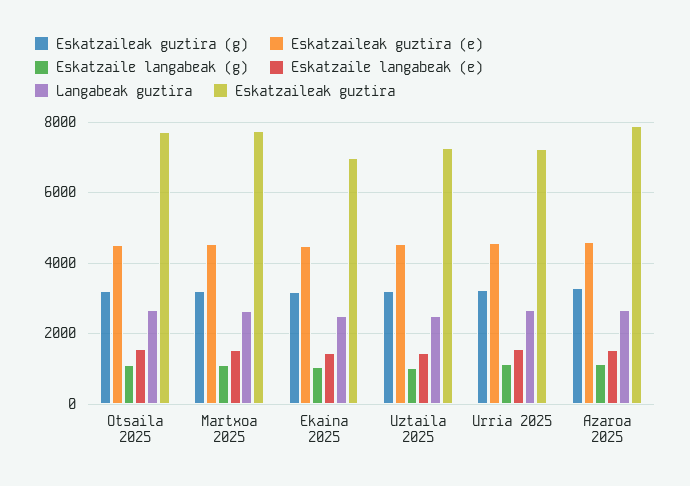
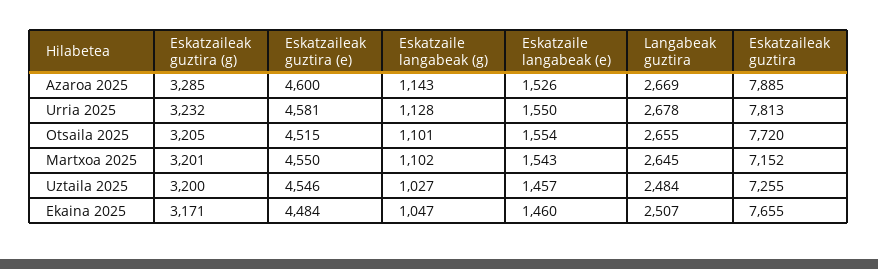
  {
    "Eskatzaileak guztira (g)": {
      "Otsaila 2025": 3205,
      "Martxoa 2025": 3201,
      "Ekaina 2025": 3171,
      "Uztaila 2025": 3200,
      "Urria 2025": 3232,
      "Azaroa 2025": 3285
    },
    "Eskatzaileak guztira (e)": {
      "Otsaila 2025": 4515,
      "Martxoa 2025": 4550,
      "Ekaina 2025": 4484,
      "Uztaila 2025": 4546,
      "Urria 2025": 4581,
      "Azaroa 2025": 4600
    },
    "Eskatzaile langabeak (g)": {
      "Otsaila 2025": 1101,
      "Martxoa 2025": 1102,
      "Ekaina 2025": 1047,
      "Uztaila 2025": 1027,
      "Urria 2025": 1128,
      "Azaroa 2025": 1143
    },
    "Eskatzaile langabeak (e)": {
      "Otsaila 2025": 1554,
      "Martxoa 2025": 1543,
      "Ekaina 2025": 1460,
      "Uztaila 2025": 1457,
      "Urria 2025": 1550,
      "Azaroa 2025": 1526
    },
    "Langabeak guztira": {
      "Otsaila 2025": 2655,
      "Martxoa 2025": 2645,
      "Ekaina 2025": 2507,
      "Uztaila 2025": 2484,
      "Urria 2025": 2678,
      "Azaroa 2025": 2669
    },
    "Eskatzaileak guztira": {
      "Otsaila 2025": 7720,
-     "Martxoa 2025": 7800,
+     "Martxoa 2025": 7152,
-     "Ekaina 2025": 7000,
+     "Ekaina 2025": 7655,
      "Uztaila 2025": 7255,
-     "Urria 2025": 7200,
+     "Urria 2025": 7813,
      "Azaroa 2025": 7885
    }
  }

